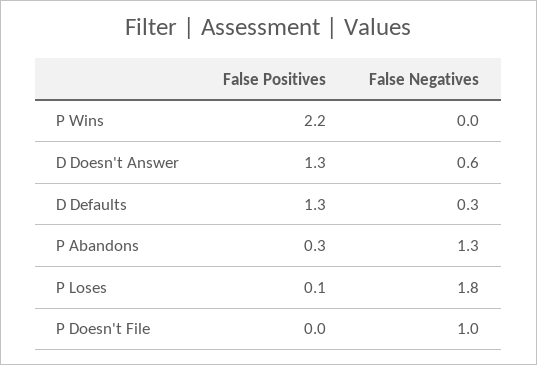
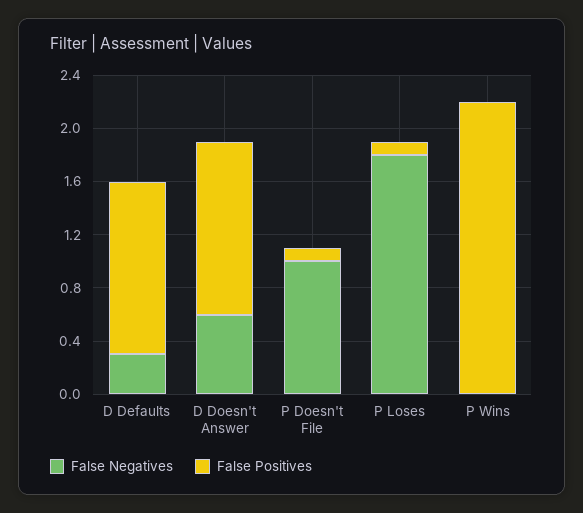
  {
    "False Positives": {
      "P Wins": 2.2,
      "D Doesn't Answer": 1.3,
      "D Defaults": 1.3,
-     "P Abandons": 0.3,
      "P Loses": 0.1,
-     "P Doesn't File": 0
+     "P Doesn't File": 0.1
    },
    "False Negatives": {
      "P Wins": 0,
      "D Doesn't Answer": 0.6,
      "D Defaults": 0.3,
-     "P Abandons": 1.3,
      "P Loses": 1.8,
      "P Doesn't File": 1
    }
  }

